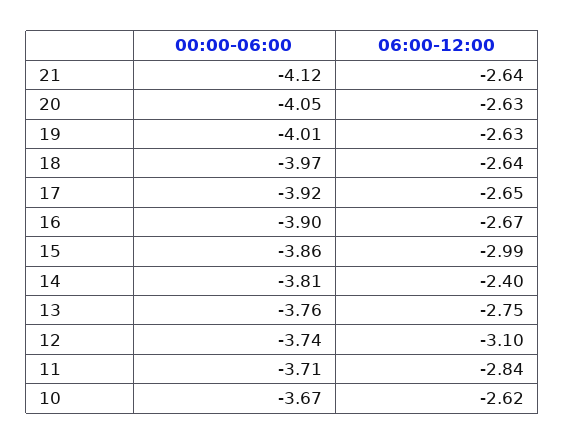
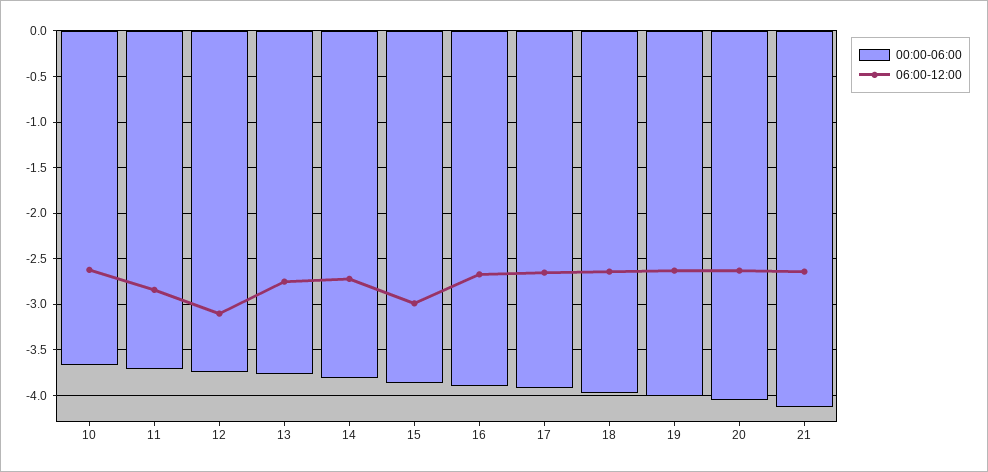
  {
    "00:00-06:00": {
      "21": -4.12,
      "20": -4.05,
      "19": -4.01,
      "18": -3.97,
      "17": -3.92,
      "16": -3.9,
      "15": -3.86,
      "14": -3.81,
      "13": -3.76,
      "12": -3.74,
      "11": -3.71,
      "10": -3.67
    },
    "06:00-12:00": {
      "21": -2.64,
      "20": -2.63,
      "19": -2.63,
      "18": -2.64,
      "17": -2.65,
      "16": -2.67,
      "15": -2.99,
-     "14": -2.4,
+     "14": -2.7,
      "13": -2.75,
      "12": -3.1,
      "11": -2.84,
      "10": -2.62
    }
  }

